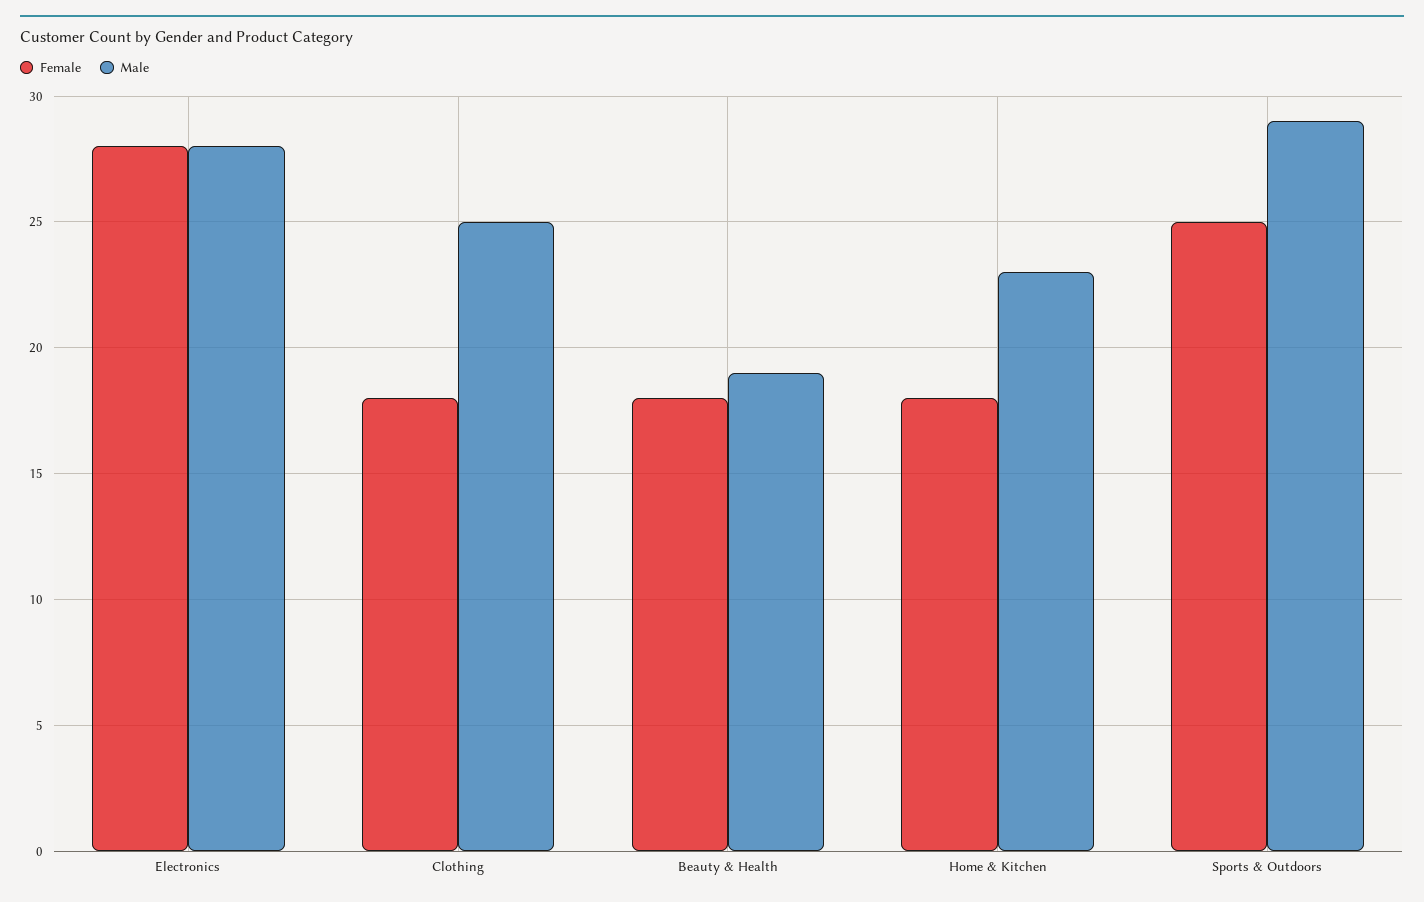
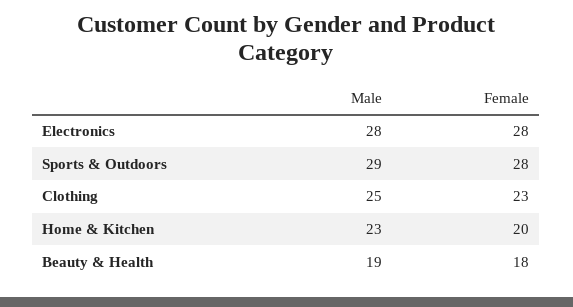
  {
    "Female": {
      "Electronics": 28,
-     "Clothing": 18,
+     "Clothing": 23,
      "Beauty & Health": 18,
-     "Home & Kitchen": 18,
+     "Home & Kitchen": 20,
-     "Sports & Outdoors": 25
+     "Sports & Outdoors": 28
    },
    "Male": {
      "Electronics": 28,
      "Clothing": 25,
      "Beauty & Health": 19,
      "Home & Kitchen": 23,
      "Sports & Outdoors": 29
    }
  }

